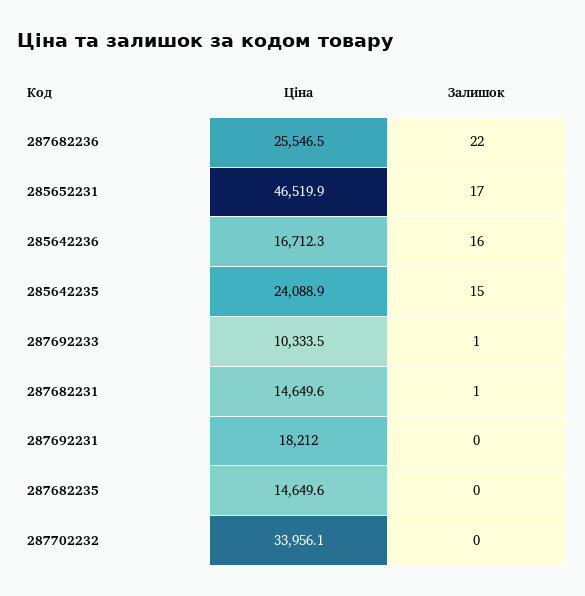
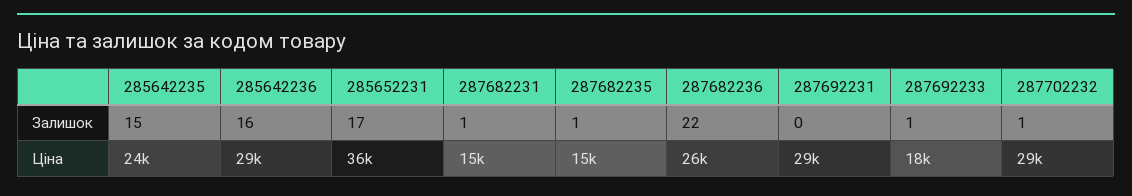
  {
    "Ціна": {
      "287682236": 25546.5,
-     "285652231": 46519.9,
+     "285652231": 36000,
-     "285642236": 16712.3,
+     "285642236": 29000,
      "285642235": 24088.9,
-     "287692233": 10333.5,
+     "287692233": 18000,
      "287682231": 14649.6,
-     "287692231": 18212,
+     "287692231": 29000,
      "287682235": 14649.6,
-     "287702232": 33956.1
+     "287702232": 29000
    },
    "Залишок": {
      "287682236": 22,
      "285652231": 17,
      "285642236": 16,
      "285642235": 15,
      "287692233": 1,
      "287682231": 1,
      "287692231": 0,
-     "287682235": 0,
+     "287682235": 1,
-     "287702232": 0
+     "287702232": 1
    }
  }

